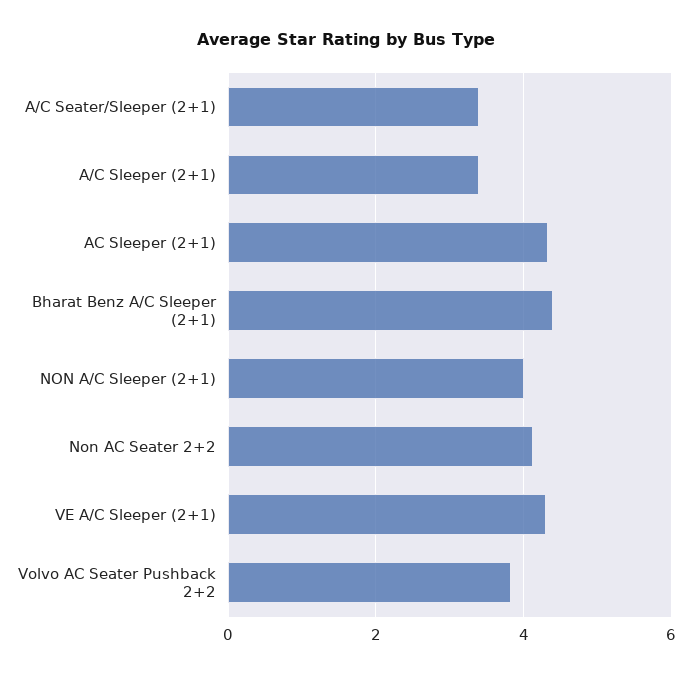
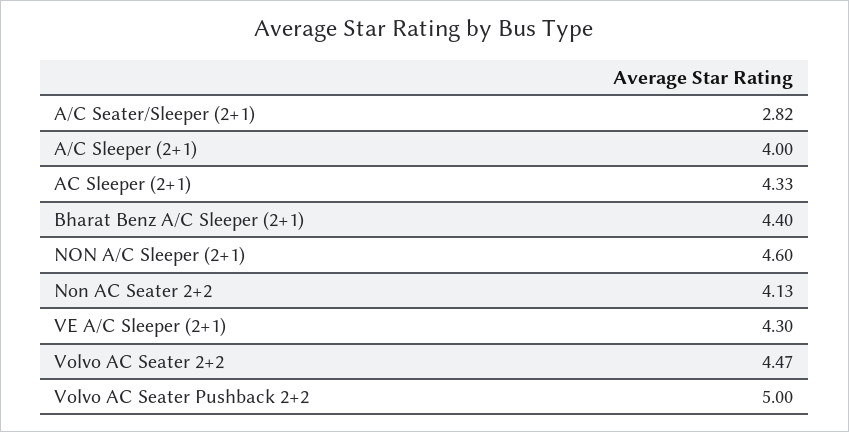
  {
-   "A/C Seater/Sleeper (2+1)": 3.4,
+   "A/C Seater/Sleeper (2+1)": 2.82,
-   "A/C Sleeper (2+1)": 3.4,
+   "A/C Sleeper (2+1)": 4,
    "AC Sleeper (2+1)": 4.33,
    "Bharat Benz A/C Sleeper (2+1)": 4.4,
-   "NON A/C Sleeper (2+1)": 4,
+   "NON A/C Sleeper (2+1)": 4.6,
    "Non AC Seater 2+2": 4.13,
    "VE A/C Sleeper (2+1)": 4.3,
-   "Volvo AC Seater Pushback 2+2": 3.8
+   "Volvo AC Seater Pushback 2+2": 5,
+   "Volvo AC Seater 2+2": 4.47
  }

